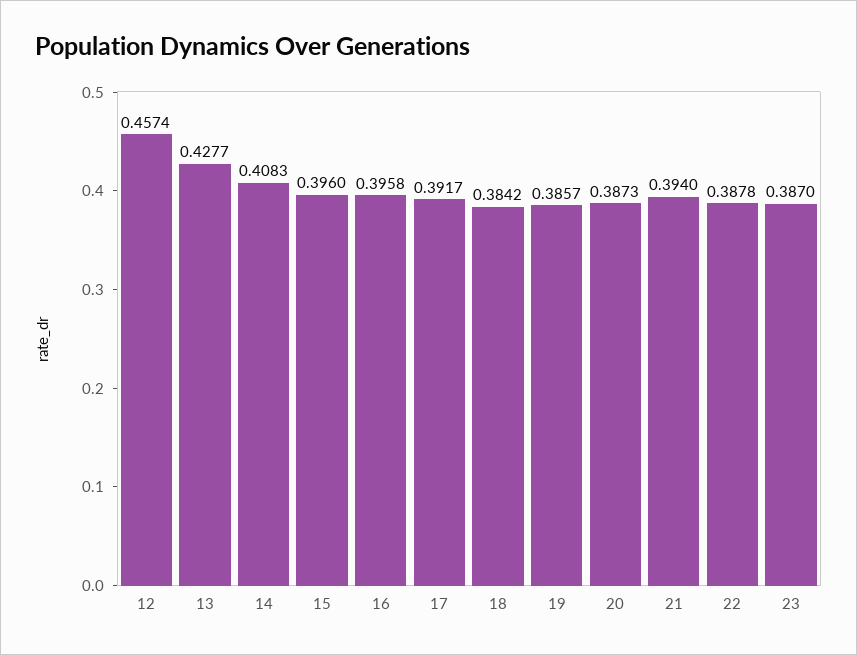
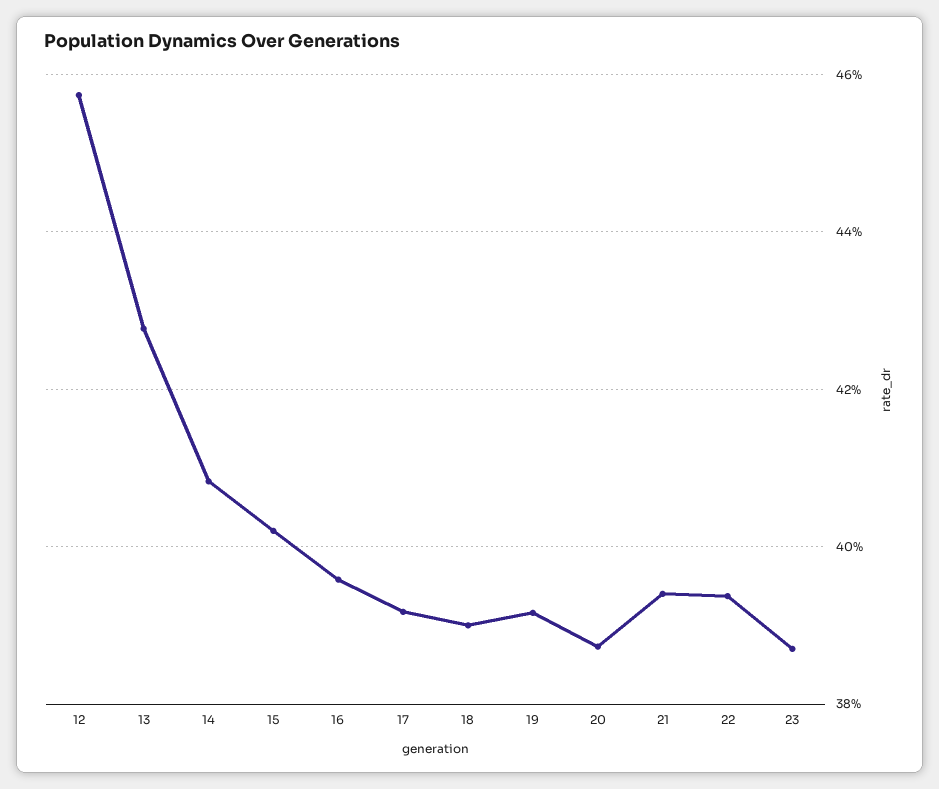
  {
    "12": 0.4574,
    "13": 0.4277,
    "14": 0.4083,
-   "15": 0.396,
+   "15": 0.402,
    "16": 0.3958,
    "17": 0.3917,
-   "18": 0.3842,
+   "18": 0.39,
-   "19": 0.3857,
+   "19": 0.392,
    "20": 0.3873,
    "21": 0.394,
-   "22": 0.3878,
+   "22": 0.394,
    "23": 0.387
  }

